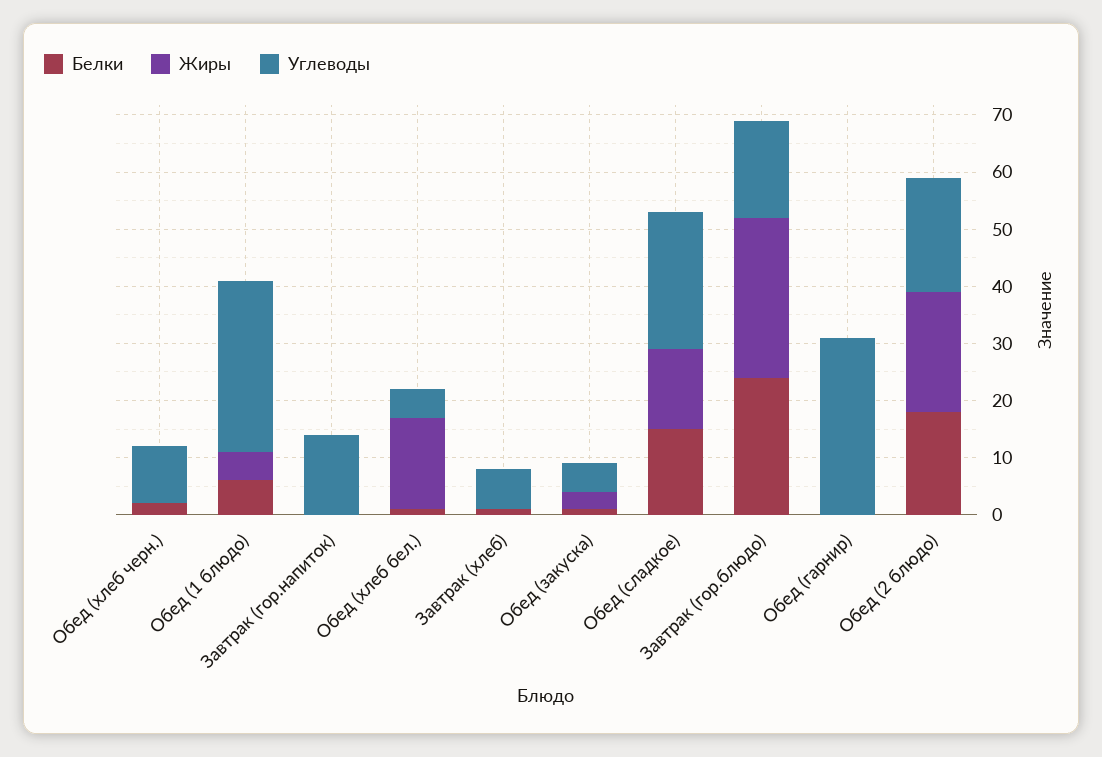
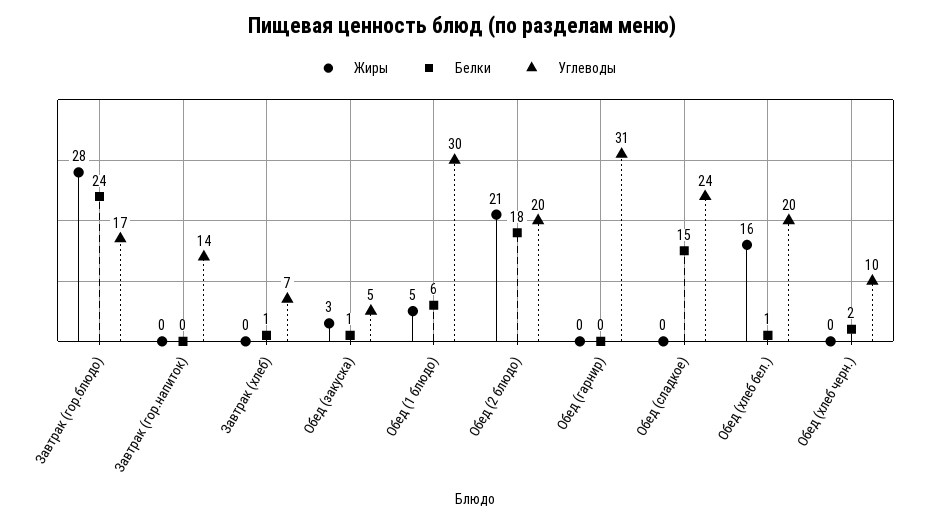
  {
    "Белки": {
      "Обед (хлеб черн.)": 2,
      "Обед (1 блюдо)": 6,
      "Завтрак (гор.напиток)": 0,
      "Обед (хлеб бел.)": 1,
      "Завтрак (хлеб)": 1,
      "Обед (закуска)": 1,
      "Обед (сладкое)": 15,
      "Завтрак (гор.блюдо)": 24,
      "Обед (гарнир)": 0,
      "Обед (2 блюдо)": 18
    },
    "Жиры": {
      "Обед (хлеб черн.)": 0,
      "Обед (1 блюдо)": 5,
      "Завтрак (гор.напиток)": 0,
      "Обед (хлеб бел.)": 16,
      "Завтрак (хлеб)": 0,
      "Обед (закуска)": 3,
-     "Обед (сладкое)": 15,
+     "Обед (сладкое)": 0,
      "Завтрак (гор.блюдо)": 28,
      "Обед (гарнир)": 0,
      "Обед (2 блюдо)": 21
    },
    "Углеводы": {
      "Обед (хлеб черн.)": 10,
      "Обед (1 блюдо)": 30,
      "Завтрак (гор.напиток)": 14,
-     "Обед (хлеб бел.)": 5,
+     "Обед (хлеб бел.)": 20,
      "Завтрак (хлеб)": 7,
      "Обед (закуска)": 5,
      "Обед (сладкое)": 24,
      "Завтрак (гор.блюдо)": 17,
      "Обед (гарнир)": 31,
      "Обед (2 блюдо)": 20
    }
  }

